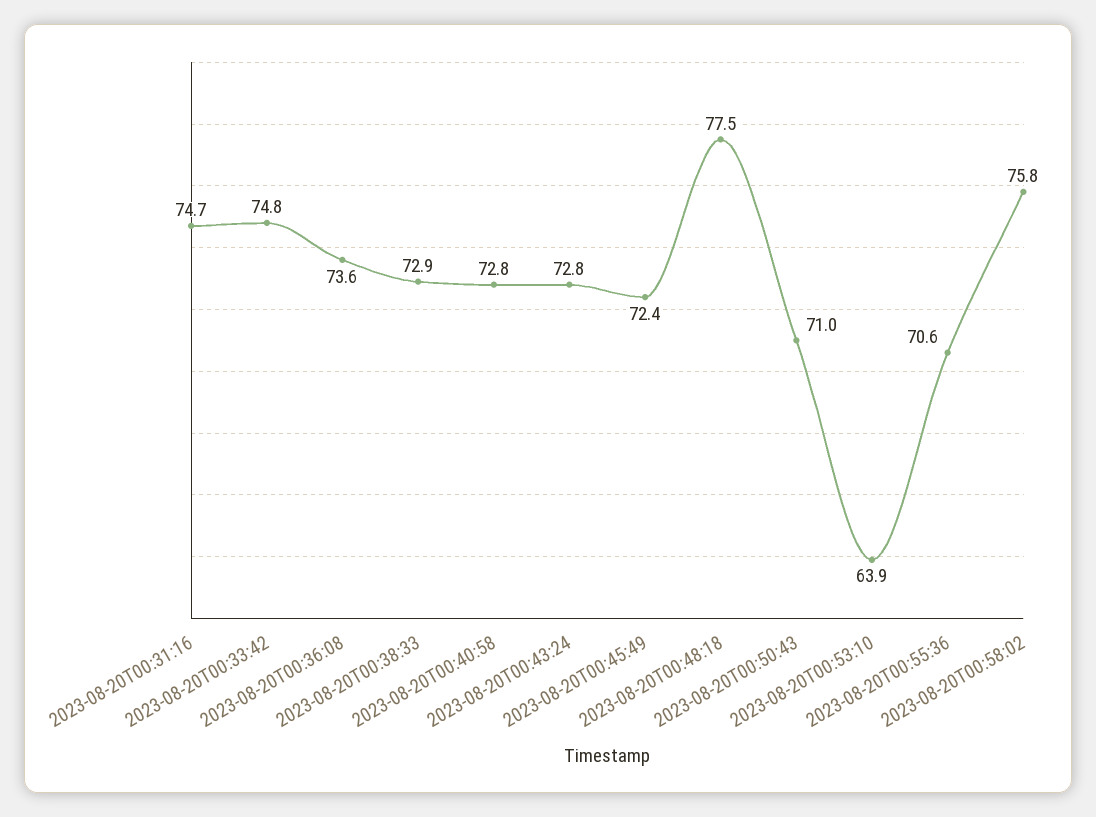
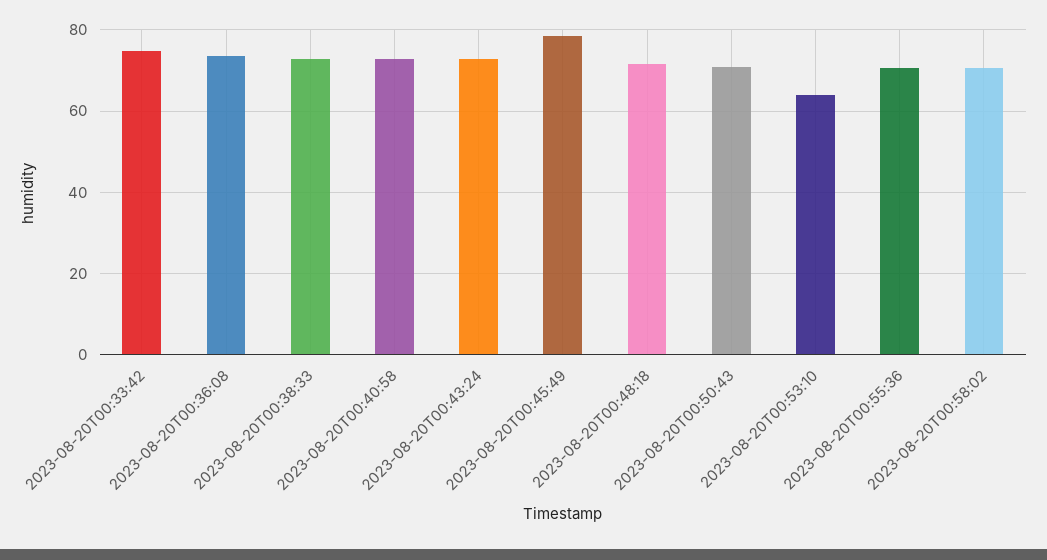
  {
-   "2023-08-20T00:31:16": 74.7,
    "2023-08-20T00:33:42": 74.8,
    "2023-08-20T00:36:08": 73.6,
    "2023-08-20T00:38:33": 72.9,
    "2023-08-20T00:40:58": 72.8,
    "2023-08-20T00:43:24": 72.8,
-   "2023-08-20T00:45:49": 72.4,
+   "2023-08-20T00:45:49": 78,
-   "2023-08-20T00:48:18": 77.5,
+   "2023-08-20T00:48:18": 72,
    "2023-08-20T00:50:43": 71,
    "2023-08-20T00:53:10": 63.9,
    "2023-08-20T00:55:36": 70.6,
-   "2023-08-20T00:58:02": 75.8
+   "2023-08-20T00:58:02": 70
  }

